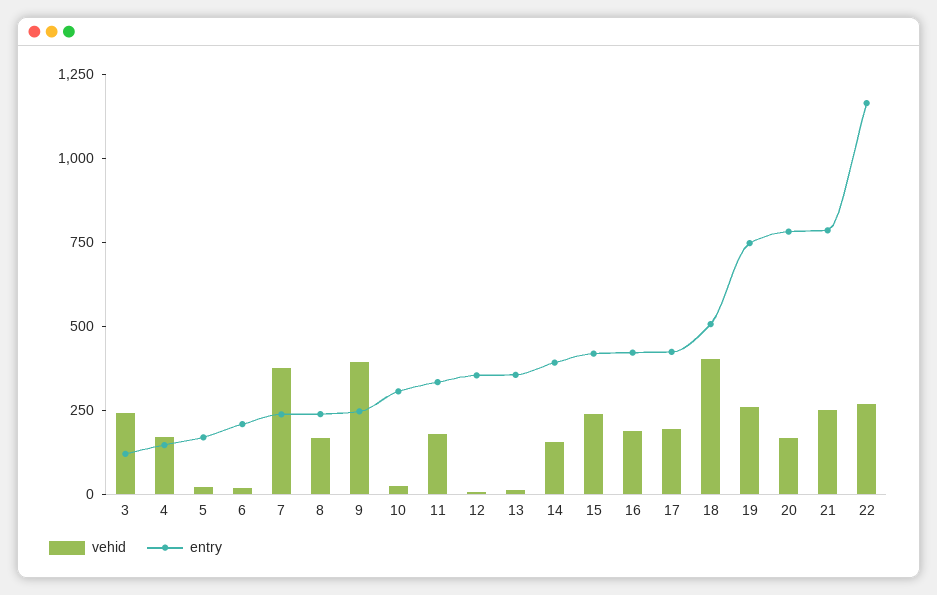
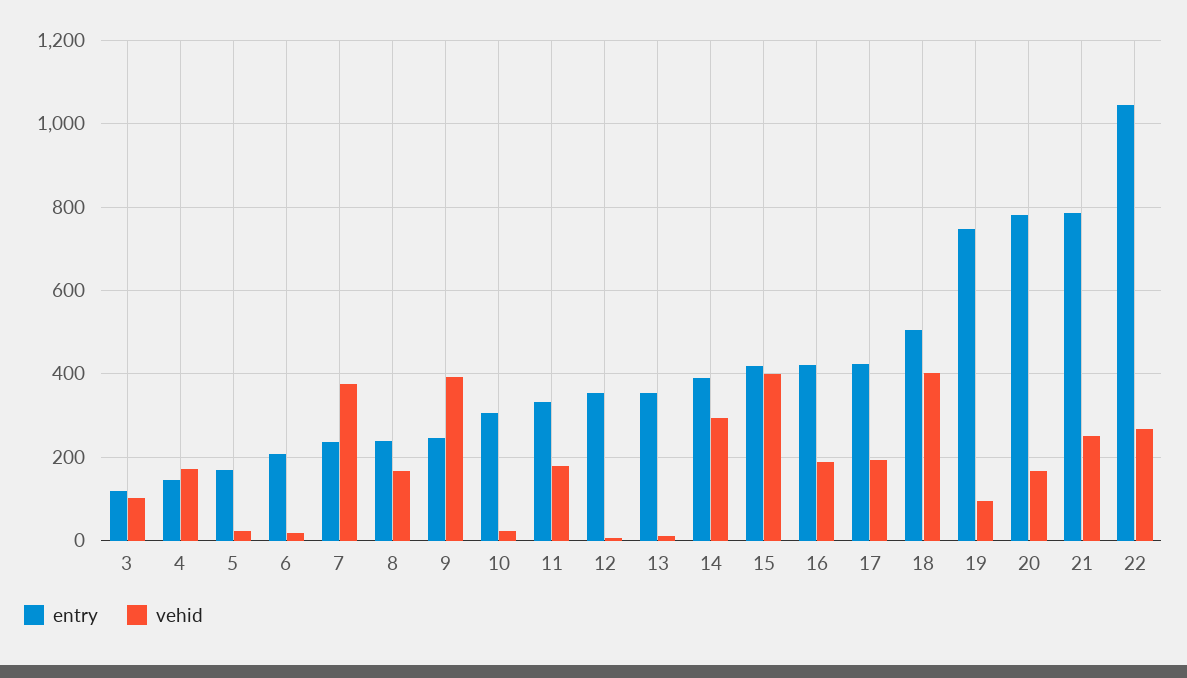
  {
    "vehid": {
-     "3": 250,
+     "3": 100,
      "4": 180,
      "5": 20,
      "6": 20,
      "7": 380,
      "8": 160,
      "9": 400,
      "10": 20,
      "11": 180,
      "12": 0,
      "13": 20,
-     "14": 150,
+     "14": 300,
-     "15": 250,
+     "15": 400,
      "16": 180,
      "17": 200,
      "18": 400,
-     "19": 250,
+     "19": 100,
      "20": 160,
      "21": 260,
      "22": 260
    },
    "entry": {
      "3": 120,
      "4": 140,
      "5": 160,
      "6": 200,
      "7": 240,
      "8": 240,
      "9": 240,
      "10": 300,
      "11": 340,
      "12": 360,
      "13": 360,
      "14": 400,
      "15": 420,
      "16": 420,
      "17": 420,
      "18": 500,
      "19": 740,
      "20": 780,
      "21": 780,
-     "22": 1150
+     "22": 1040
    }
  }

